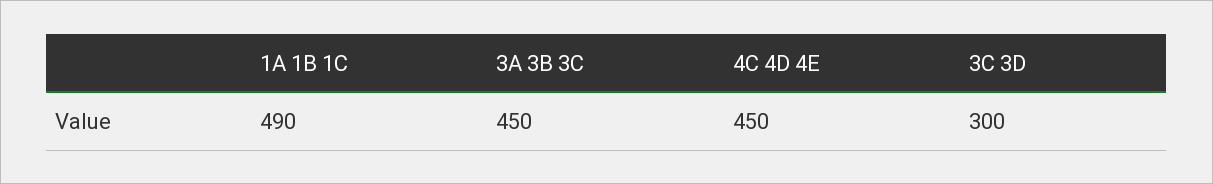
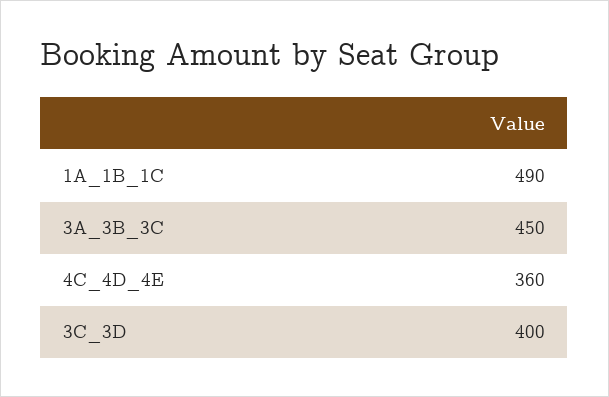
  {
    "1A 1B 1C": 490,
    "3A 3B 3C": 450,
-   "4C 4D 4E": 450,
+   "4C 4D 4E": 360,
-   "3C 3D": 300
+   "3C 3D": 400
  }

